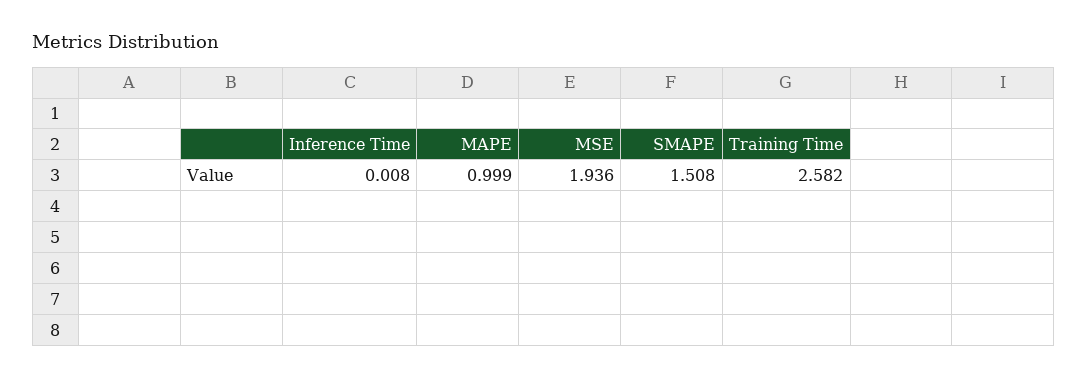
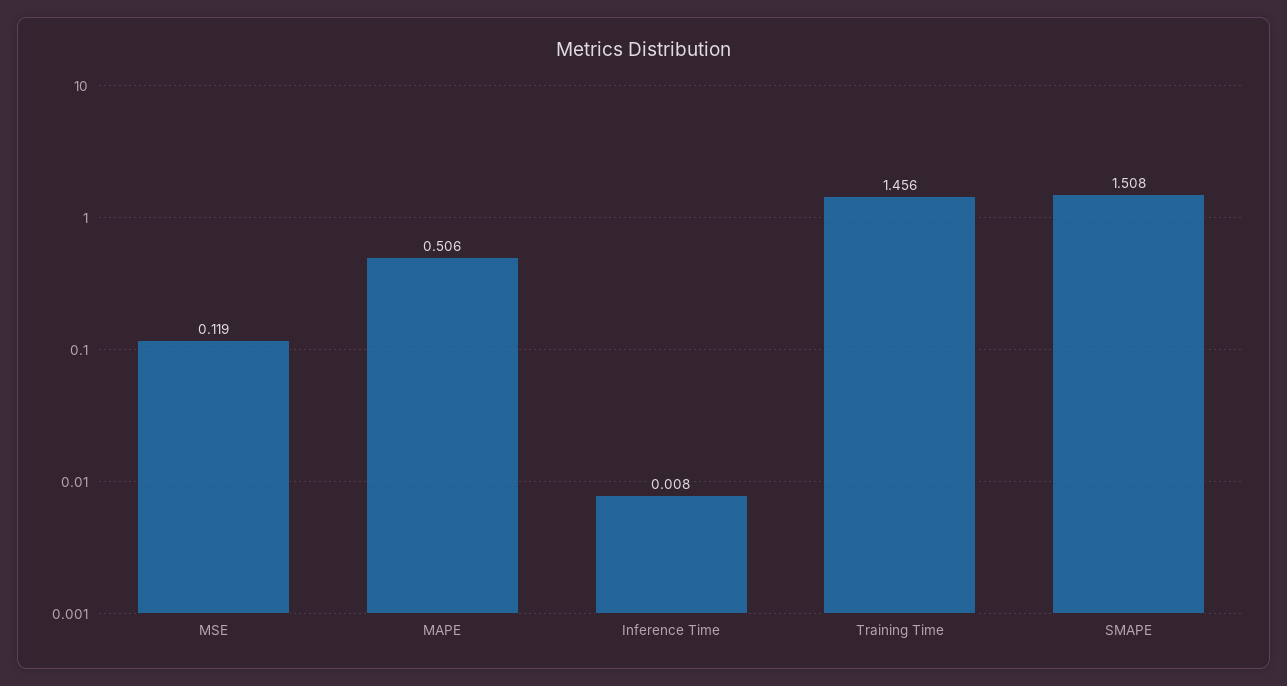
  {
    "Inference Time": 0.008,
-   "MAPE": 0.999,
+   "MAPE": 0.506,
-   "MSE": 1.936,
+   "MSE": 0.119,
    "SMAPE": 1.508,
-   "Training Time": 2.582
+   "Training Time": 1.456
  }

